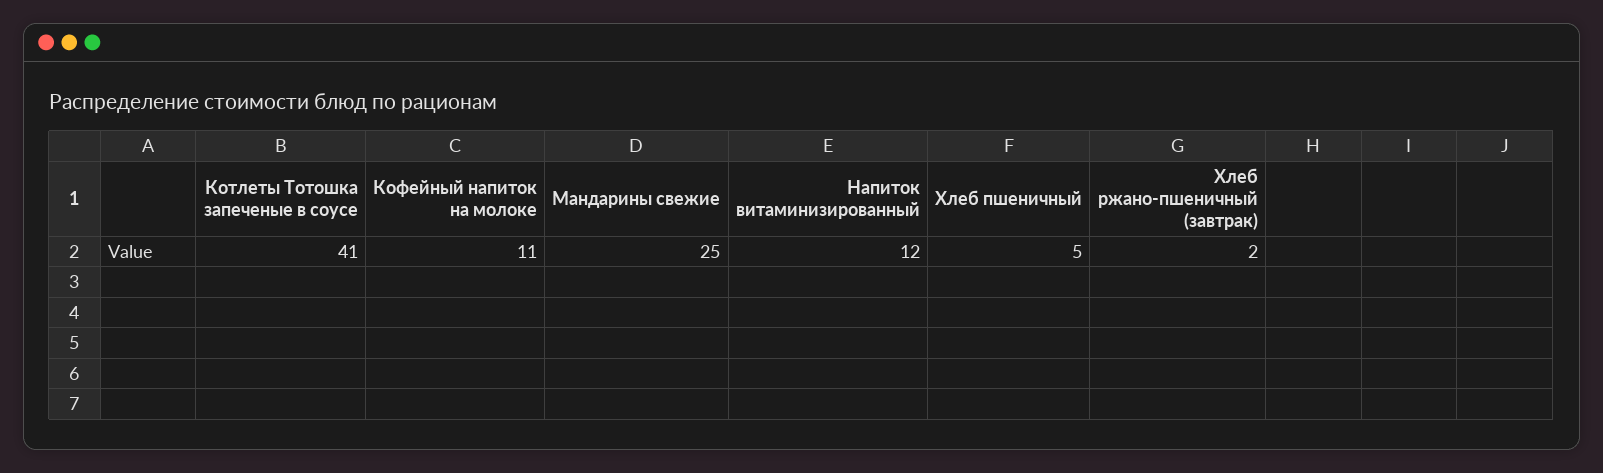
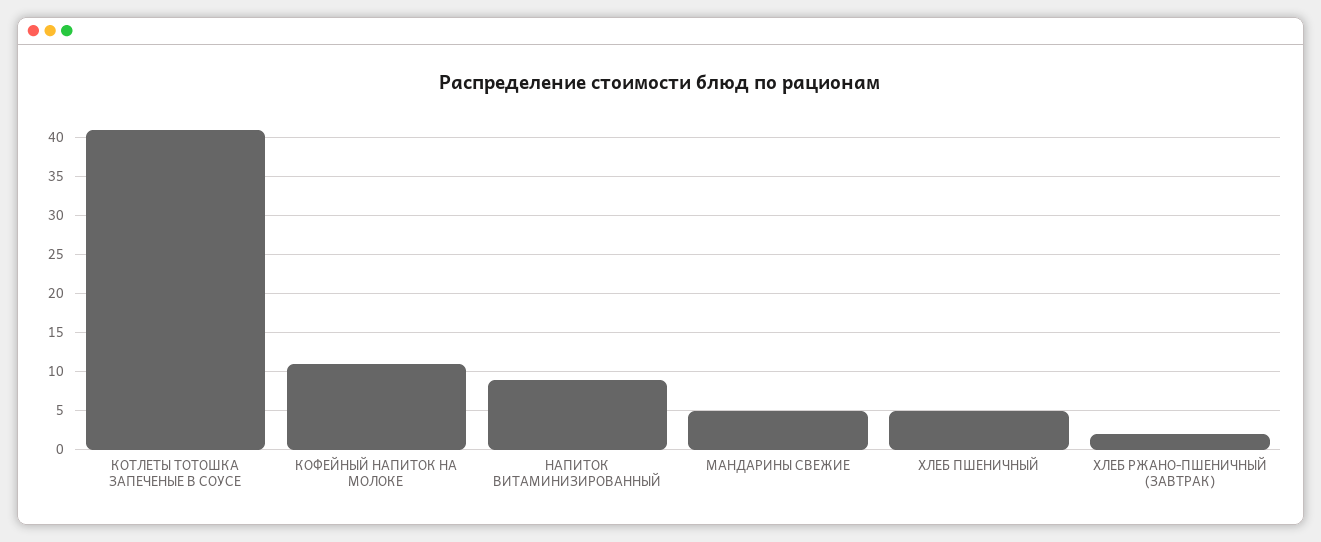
  {
    "Котлеты Тотошка запеченые в соусе": 41,
    "Кофейный напиток на молоке": 11,
-   "Мандарины свежие": 25,
+   "Мандарины свежие": 5,
-   "Напиток витаминизированный": 12,
+   "Напиток витаминизированный": 9,
    "Хлеб пшеничный": 5,
    "Хлеб ржано-пшеничный (завтрак)": 2
  }

